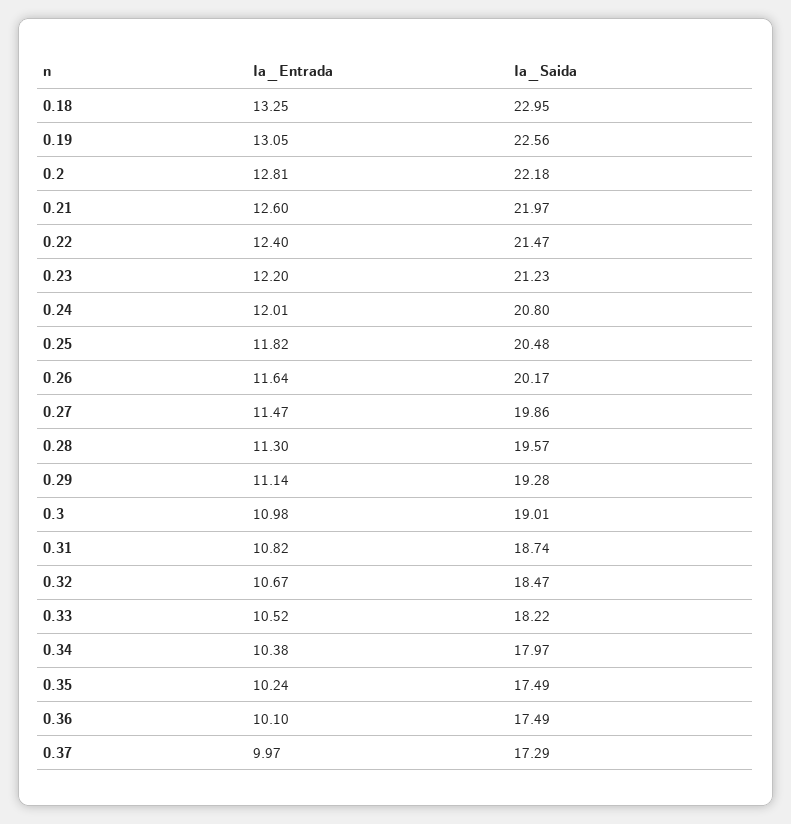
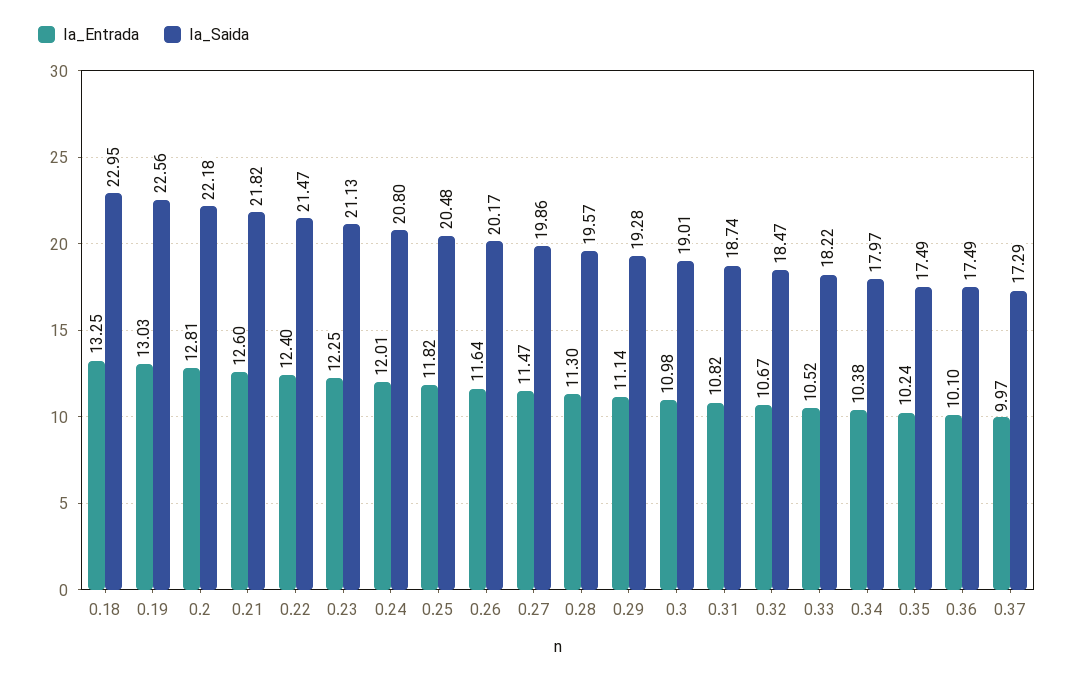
  {
    "Ia_Entrada": {
      "0.18": 13.25,
-     "0.19": 13.05,
+     "0.19": 13.03,
      "0.2": 12.81,
      "0.21": 12.6,
      "0.22": 12.4,
-     "0.23": 12.2,
+     "0.23": 12.25,
      "0.24": 12.01,
      "0.25": 11.82,
      "0.26": 11.64,
      "0.27": 11.47,
      "0.28": 11.3,
      "0.29": 11.14,
      "0.3": 10.98,
      "0.31": 10.82,
      "0.32": 10.67,
      "0.33": 10.52,
      "0.34": 10.38,
      "0.35": 10.24,
      "0.36": 10.1,
      "0.37": 9.97
    },
    "Ia_Saida": {
      "0.18": 22.95,
      "0.19": 22.56,
      "0.2": 22.18,
-     "0.21": 21.97,
+     "0.21": 21.82,
      "0.22": 21.47,
-     "0.23": 21.23,
+     "0.23": 21.13,
      "0.24": 20.8,
      "0.25": 20.48,
      "0.26": 20.17,
      "0.27": 19.86,
      "0.28": 19.57,
      "0.29": 19.28,
      "0.3": 19.01,
      "0.31": 18.74,
      "0.32": 18.47,
      "0.33": 18.22,
      "0.34": 17.97,
      "0.35": 17.49,
      "0.36": 17.49,
      "0.37": 17.29
    }
  }

